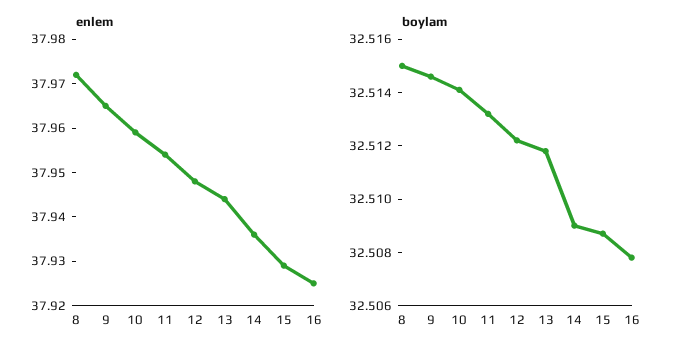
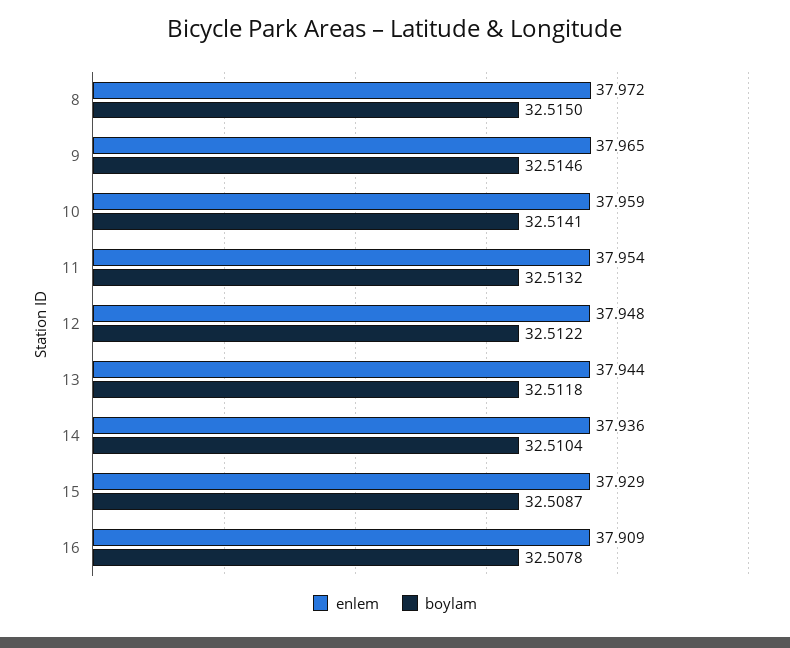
  {
    "enlem": {
      "8": 37.972,
      "9": 37.965,
      "10": 37.959,
      "11": 37.954,
      "12": 37.948,
      "13": 37.944,
      "14": 37.936,
      "15": 37.929,
-     "16": 37.925
+     "16": 37.909
    },
    "boylam": {
      "8": 32.515,
      "9": 32.5146,
      "10": 32.5141,
      "11": 32.5132,
      "12": 32.5122,
      "13": 32.5118,
-     "14": 32.509,
+     "14": 32.5104,
      "15": 32.5087,
      "16": 32.5078
    }
  }

